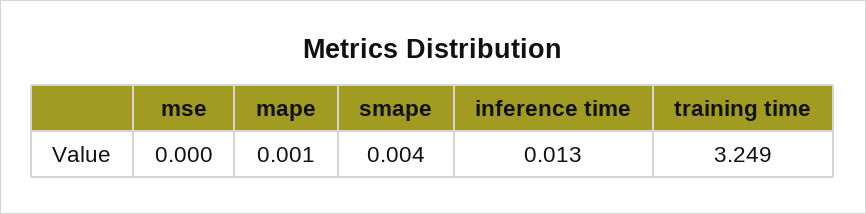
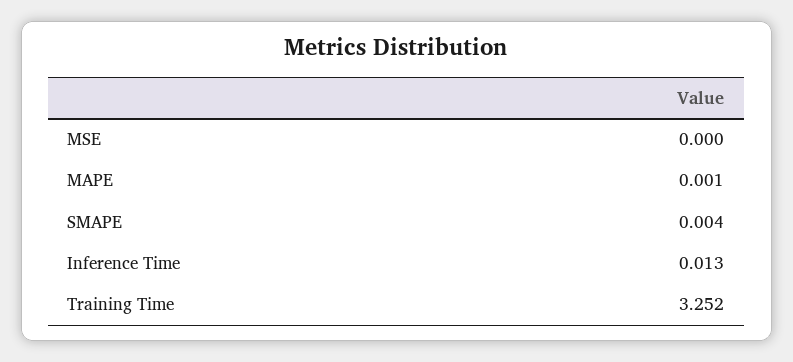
  {
    "mse": 0,
    "mape": 0.001,
    "smape": 0.004,
    "inference time": 0.013,
-   "training time": 3.249
+   "training time": 3.252
  }

